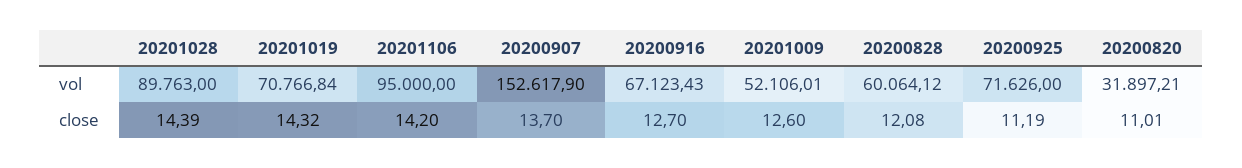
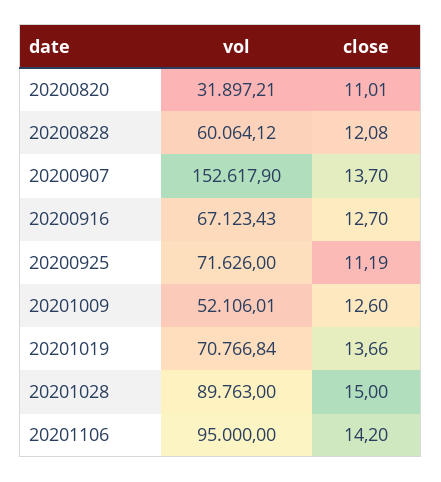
  {
    "20201028": {
      "vol": 89763,
-     "close": 14.39
+     "close": 15
    },
    "20201019": {
      "vol": 70766.84,
-     "close": 14.32
+     "close": 13.66
    },
    "20201106": {
      "vol": 95000,
      "close": 14.2
    },
    "20200907": {
      "vol": 152617.9,
      "close": 13.7
    },
    "20200916": {
      "vol": 67123.43,
      "close": 12.7
    },
    "20201009": {
      "vol": 52106.01,
      "close": 12.6
    },
    "20200828": {
      "vol": 60064.12,
      "close": 12.08
    },
    "20200925": {
      "vol": 71626,
      "close": 11.19
    },
    "20200820": {
      "vol": 31897.21,
      "close": 11.01
    }
  }

